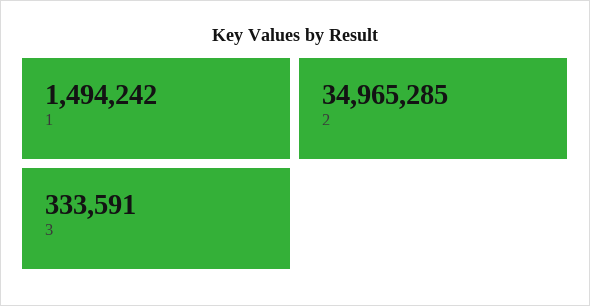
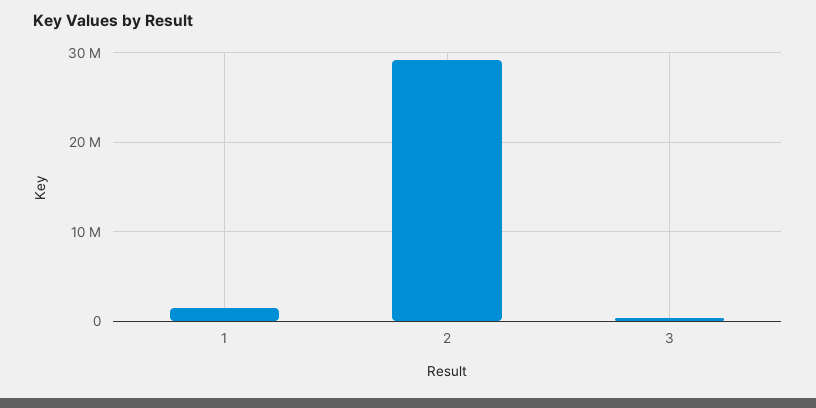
  {
    "1": 1494242,
-   "2": 34965285,
+   "2": 29000000,
    "3": 333591
  }

